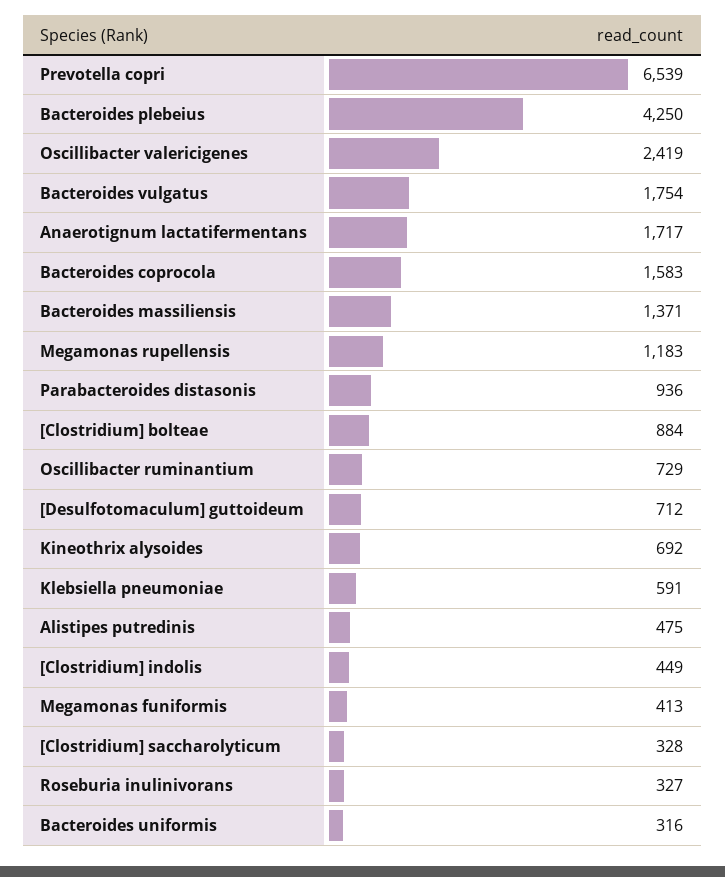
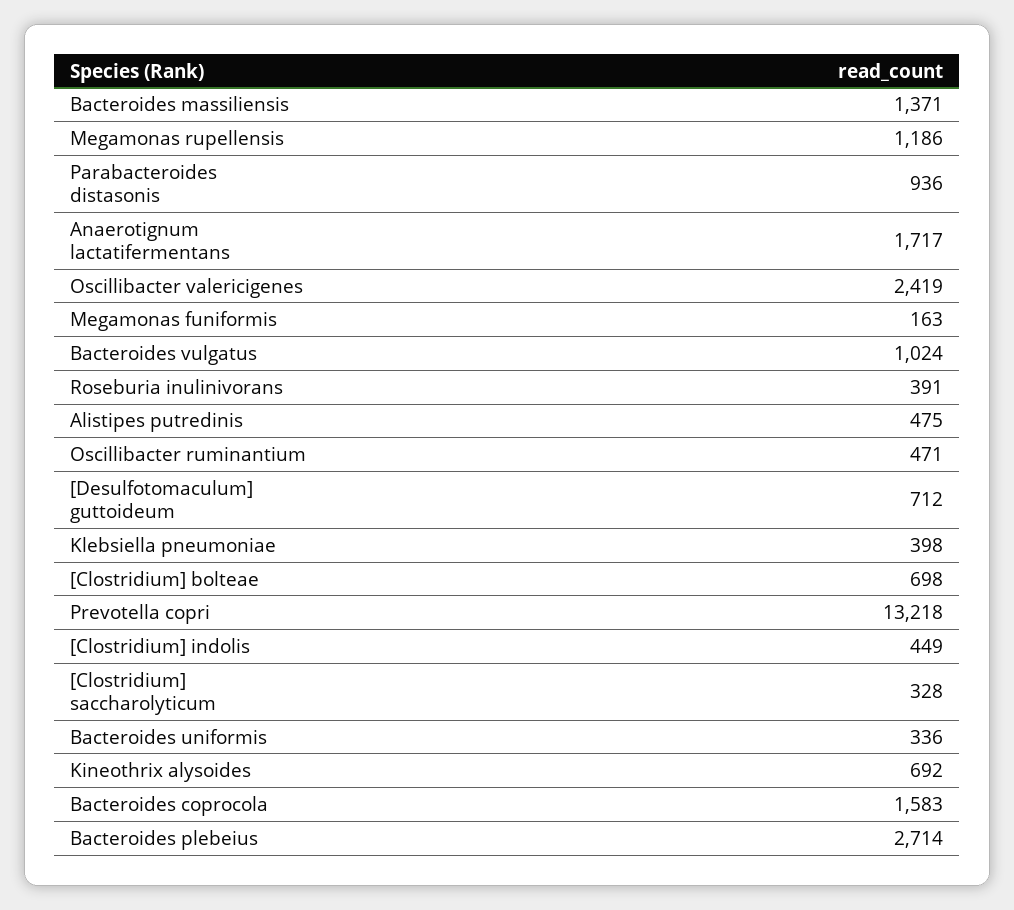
  {
-   "Prevotella copri": 6539,
+   "Prevotella copri": 13218,
-   "Bacteroides plebeius": 4250,
+   "Bacteroides plebeius": 2714,
    "Oscillibacter valericigenes": 2419,
-   "Bacteroides vulgatus": 1754,
+   "Bacteroides vulgatus": 1024,
    "Anaerotignum lactatifermentans": 1717,
    "Bacteroides coprocola": 1583,
    "Bacteroides massiliensis": 1371,
-   "Megamonas rupellensis": 1183,
+   "Megamonas rupellensis": 1186,
    "Parabacteroides distasonis": 936,
-   "[Clostridium] bolteae": 884,
+   "[Clostridium] bolteae": 698,
-   "Oscillibacter ruminantium": 729,
+   "Oscillibacter ruminantium": 471,
    "[Desulfotomaculum] guttoideum": 712,
    "Kineothrix alysoides": 692,
-   "Klebsiella pneumoniae": 591,
+   "Klebsiella pneumoniae": 398,
    "Alistipes putredinis": 475,
    "[Clostridium] indolis": 449,
-   "Megamonas funiformis": 413,
+   "Megamonas funiformis": 163,
    "[Clostridium] saccharolyticum": 328,
-   "Roseburia inulinivorans": 327,
+   "Roseburia inulinivorans": 391,
-   "Bacteroides uniformis": 316
+   "Bacteroides uniformis": 336
  }

